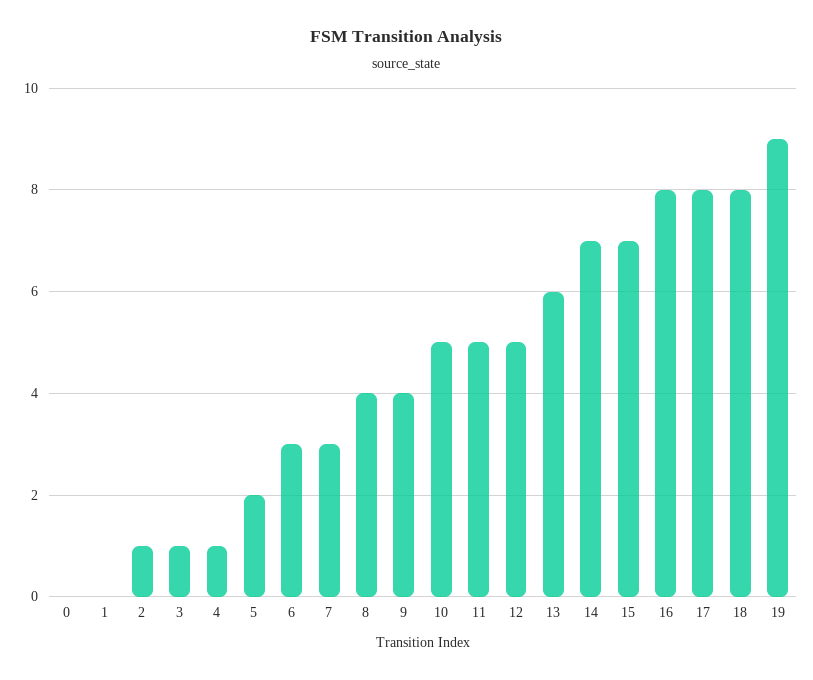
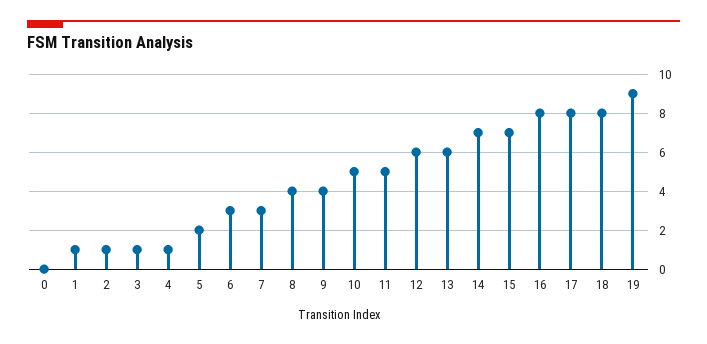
  {
    "0": 0,
-   "1": 0,
+   "1": 1,
    "2": 1,
    "3": 1,
    "4": 1,
    "5": 2,
    "6": 3,
    "7": 3,
    "8": 4,
    "9": 4,
    "10": 5,
    "11": 5,
-   "12": 5,
+   "12": 6,
    "13": 6,
    "14": 7,
    "15": 7,
    "16": 8,
    "17": 8,
    "18": 8,
    "19": 9
  }

